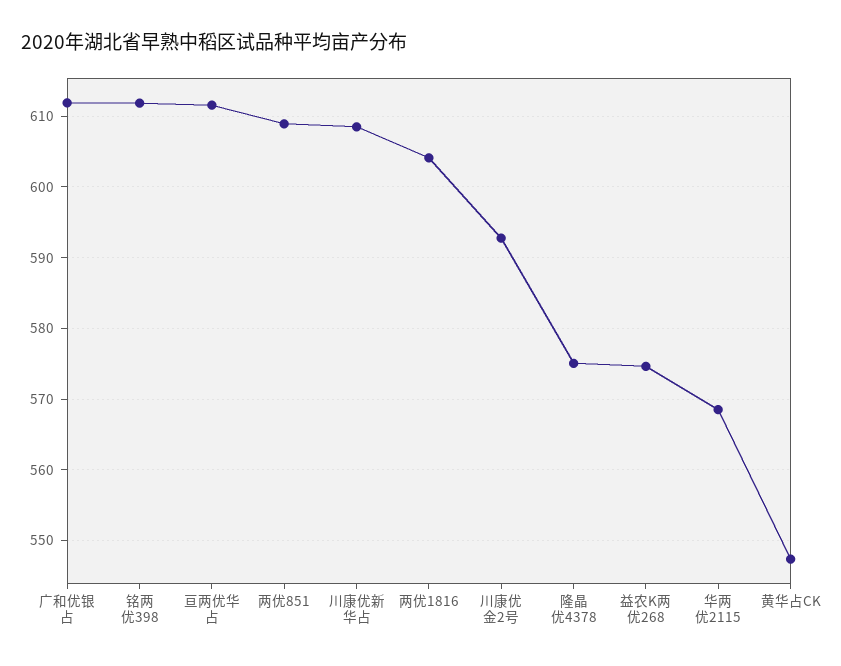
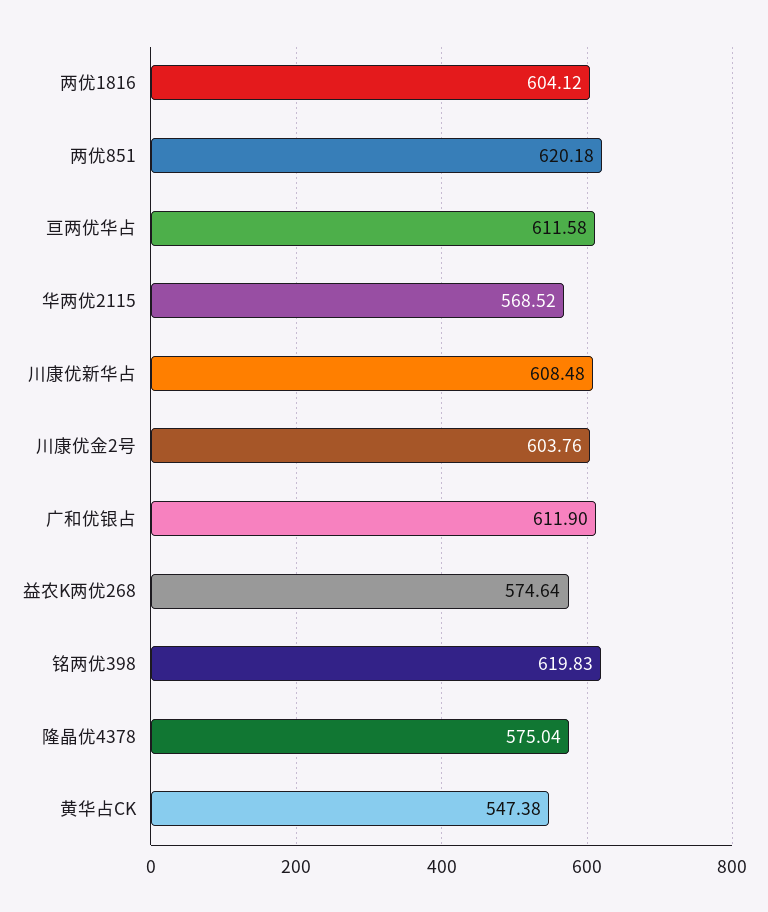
  {
    "广和优银占": 611.9,
-   "铭两优398": 612,
+   "铭两优398": 619.83,
    "亘两优华占": 611.58,
-   "两优851": 609,
+   "两优851": 620.18,
    "川康优新华占": 608.48,
    "两优1816": 604.12,
-   "川康优金2号": 593,
+   "川康优金2号": 603.76,
    "隆晶优4378": 575.04,
    "益农K两优268": 574.64,
    "华两优2115": 568.52,
    "黄华占CK": 547.38
  }

